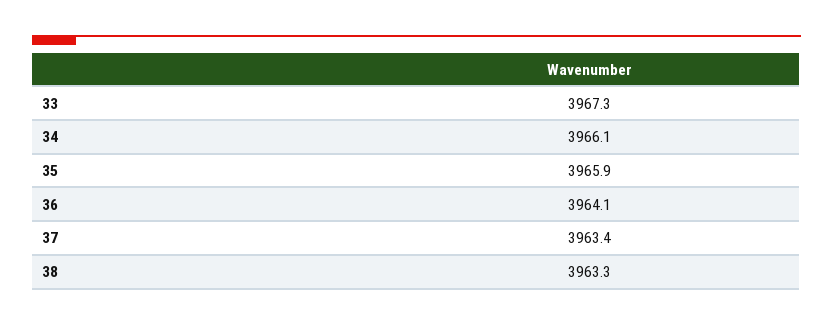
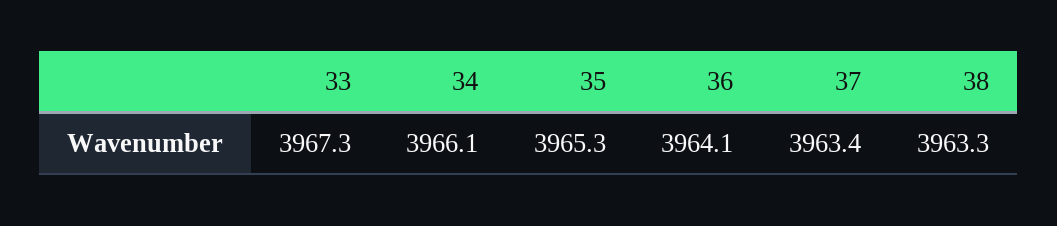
  {
    "33": 3967.3,
    "34": 3966.1,
-   "35": 3965.9,
+   "35": 3965.3,
    "36": 3964.1,
    "37": 3963.4,
    "38": 3963.3
  }

